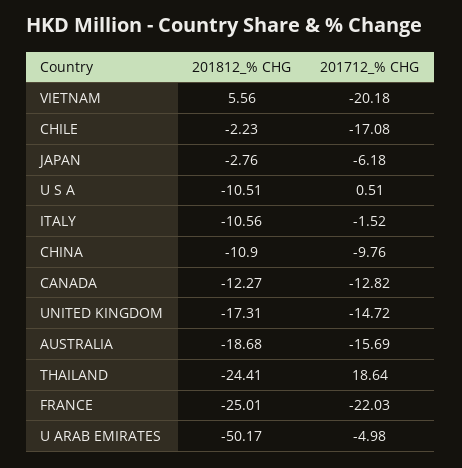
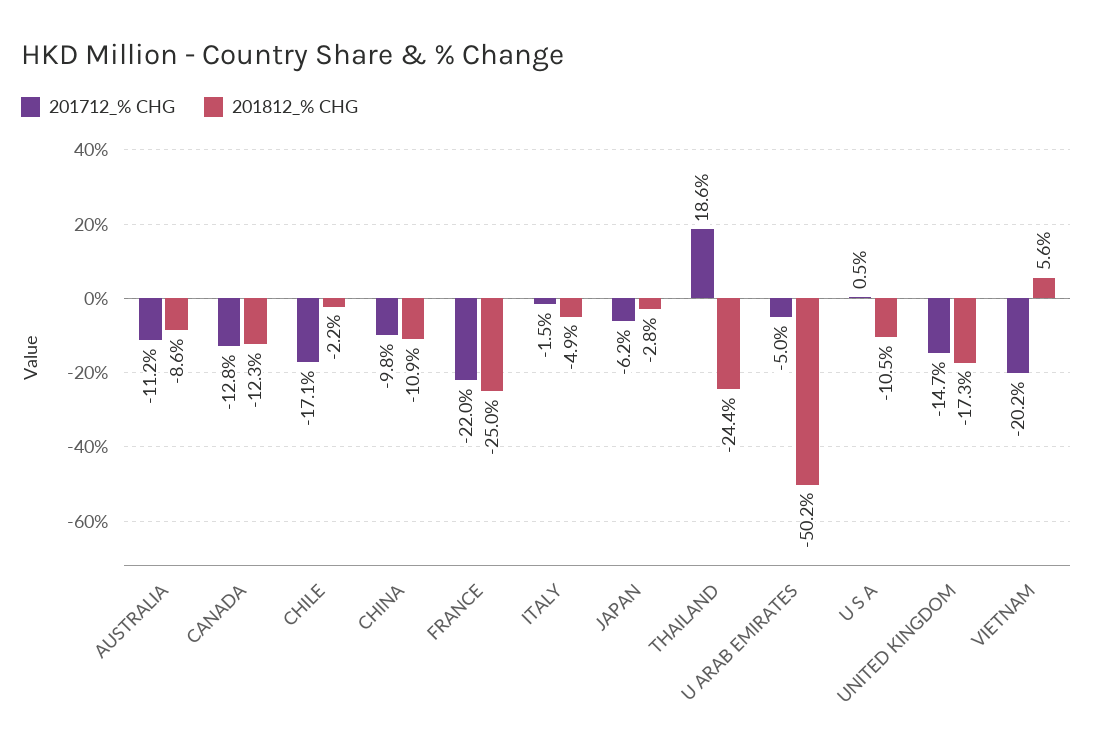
  {
    "201812_% CHG": {
      "VIETNAM": 5.56,
      "CHILE": -2.23,
      "JAPAN": -2.76,
      "U S A": -10.51,
-     "ITALY": -10.56,
+     "ITALY": -4.9,
      "CHINA": -10.9,
      "CANADA": -12.27,
      "UNITED KINGDOM": -17.31,
-     "AUSTRALIA": -18.68,
+     "AUSTRALIA": -8.6,
      "THAILAND": -24.41,
      "FRANCE": -25.01,
      "U ARAB EMIRATES": -50.17
    },
    "201712_% CHG": {
      "VIETNAM": -20.18,
      "CHILE": -17.08,
      "JAPAN": -6.18,
      "U S A": 0.51,
      "ITALY": -1.52,
      "CHINA": -9.76,
      "CANADA": -12.82,
      "UNITED KINGDOM": -14.72,
-     "AUSTRALIA": -15.69,
+     "AUSTRALIA": -11.2,
      "THAILAND": 18.64,
      "FRANCE": -22.03,
      "U ARAB EMIRATES": -4.98
    }
  }

